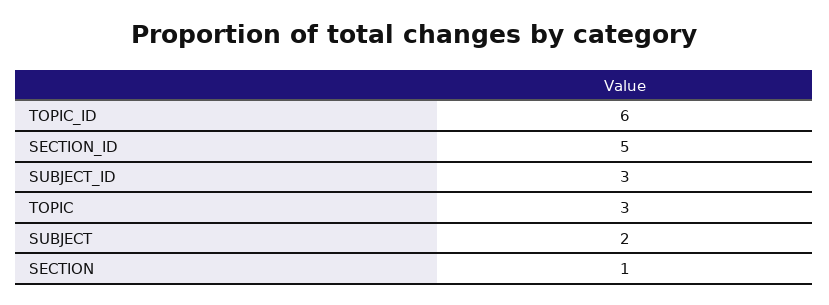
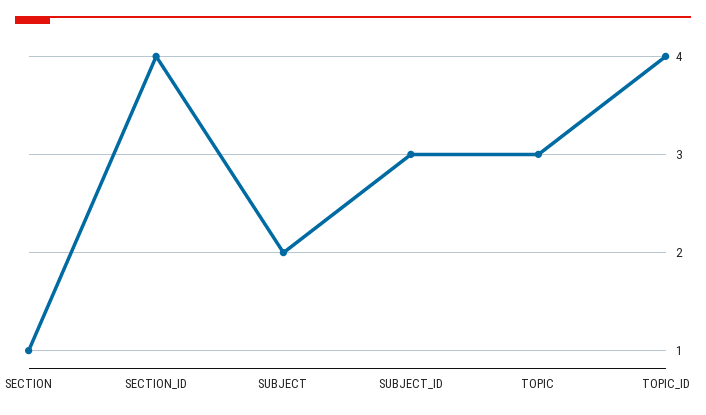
  {
-   "TOPIC_ID": 6,
+   "TOPIC_ID": 4,
-   "SECTION_ID": 5,
+   "SECTION_ID": 4,
    "SUBJECT_ID": 3,
    "TOPIC": 3,
    "SUBJECT": 2,
    "SECTION": 1
  }

